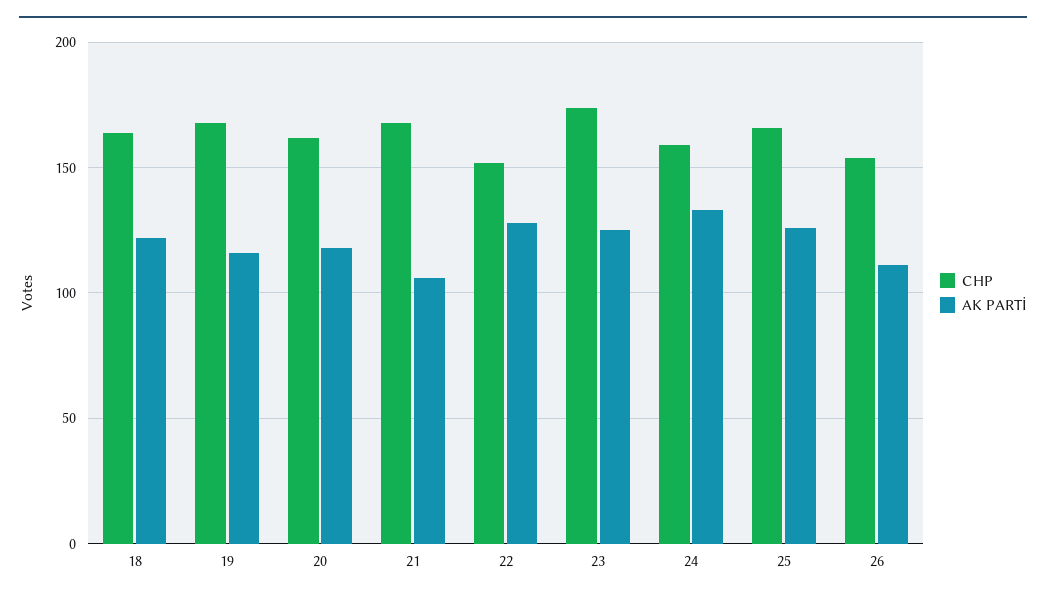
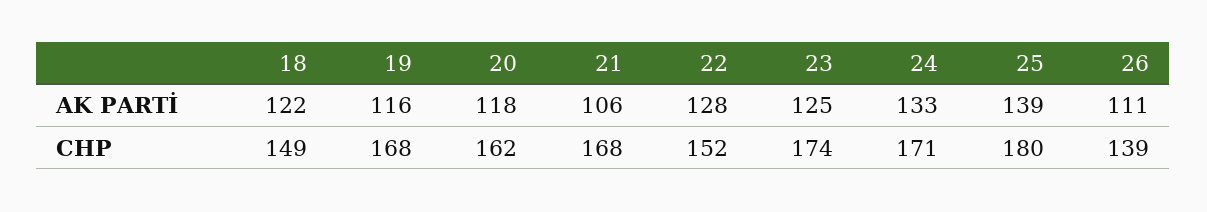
  {
    "CHP": {
-     "18": 165,
+     "18": 149,
      "19": 168,
      "20": 162,
      "21": 168,
      "22": 152,
      "23": 174,
-     "24": 160,
+     "24": 171,
-     "25": 165,
+     "25": 180,
-     "26": 155
+     "26": 139
    },
    "AK PARTİ": {
      "18": 122,
      "19": 116,
      "20": 118,
      "21": 106,
      "22": 128,
      "23": 125,
      "24": 133,
-     "25": 125,
+     "25": 139,
      "26": 111
    }
  }

